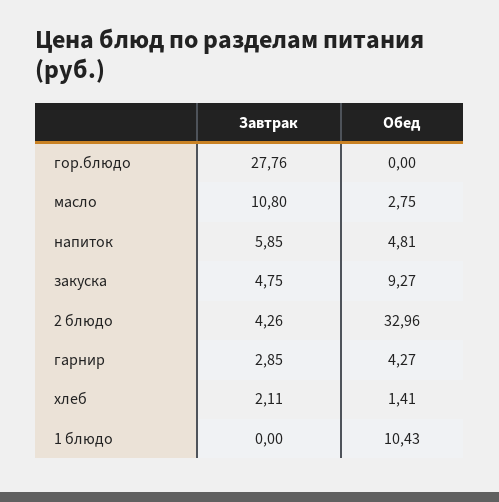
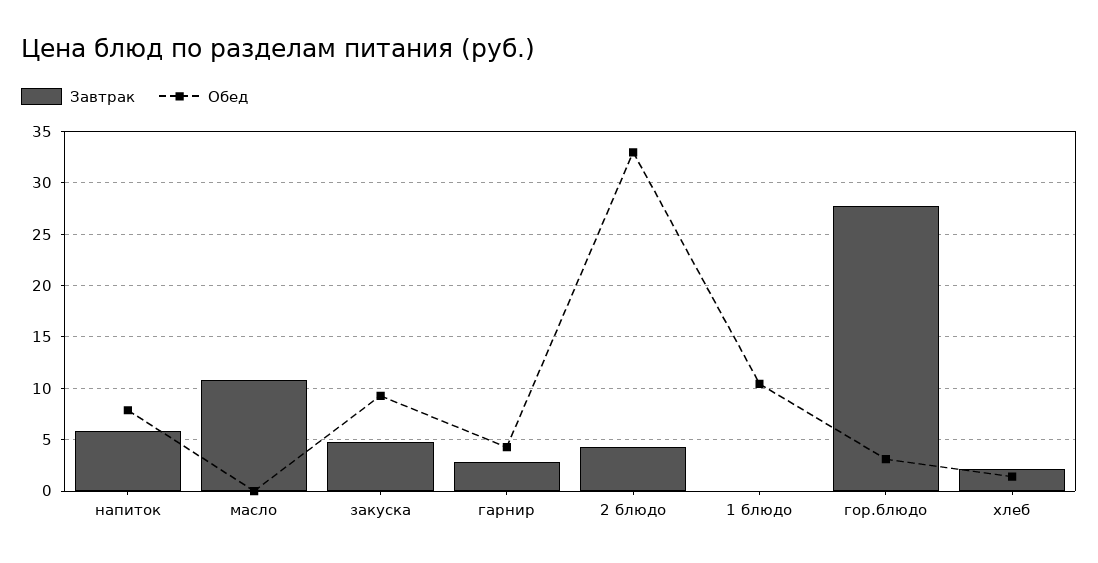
  {
    "Завтрак": {
      "гор.блюдо": 27.76,
      "масло": 10.8,
      "напиток": 5.85,
      "закуска": 4.75,
      "2 блюдо": 4.26,
      "гарнир": 2.85,
      "хлеб": 2.11,
      "1 блюдо": 0
    },
    "Обед": {
-     "гор.блюдо": 0,
+     "гор.блюдо": 3,
-     "масло": 2.75,
+     "масло": 0,
-     "напиток": 4.81,
+     "напиток": 8,
      "закуска": 9.27,
      "2 блюдо": 32.96,
      "гарнир": 4.27,
      "хлеб": 1.41,
      "1 блюдо": 10.43
    }
  }

